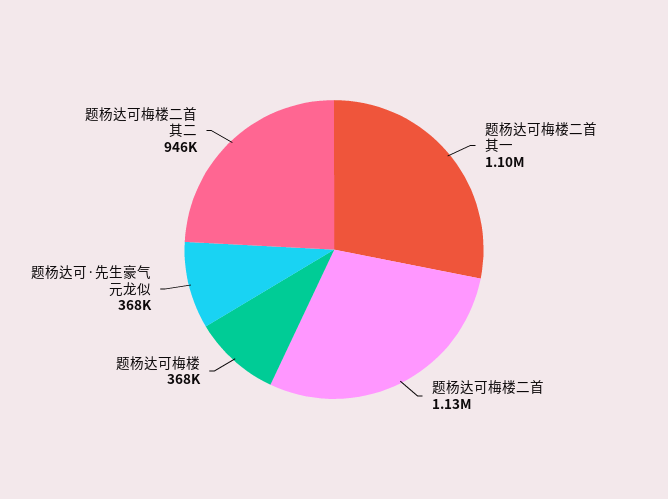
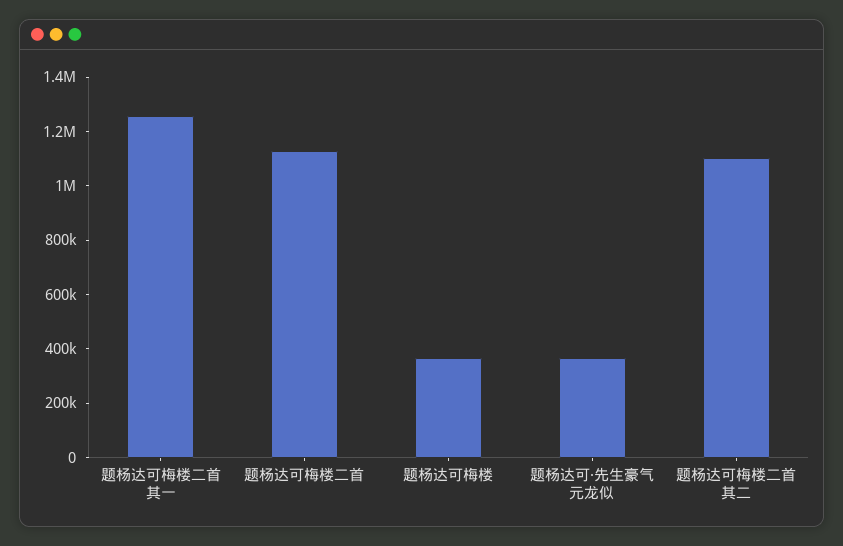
  {
-   "题杨达可梅楼二首 其一": 1100000,
+   "题杨达可梅楼二首 其一": 1250000,
    "题杨达可梅楼二首": 1130000,
    "题杨达可梅楼": 368000,
    "题杨达可·先生豪气元龙似": 368000,
-   "题杨达可梅楼二首 其二": 946000
+   "题杨达可梅楼二首 其二": 1100000
  }

